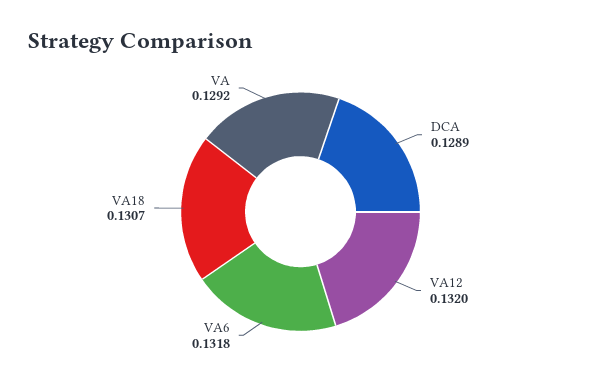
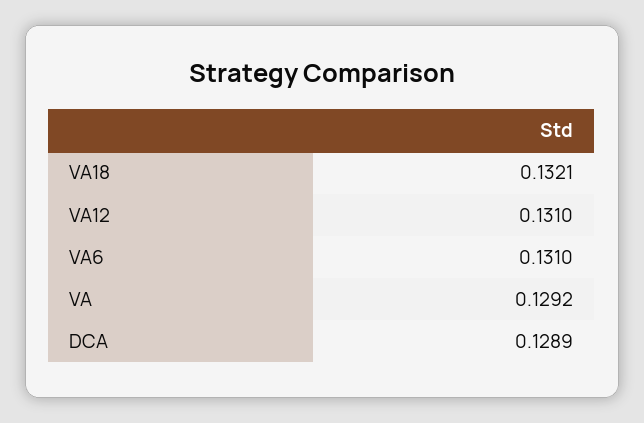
  {
    "DCA": 0.1289,
-   "VA12": 0.132,
+   "VA12": 0.131,
-   "VA6": 0.1318,
+   "VA6": 0.131,
-   "VA18": 0.1307,
+   "VA18": 0.1321,
    "VA": 0.1292
  }

